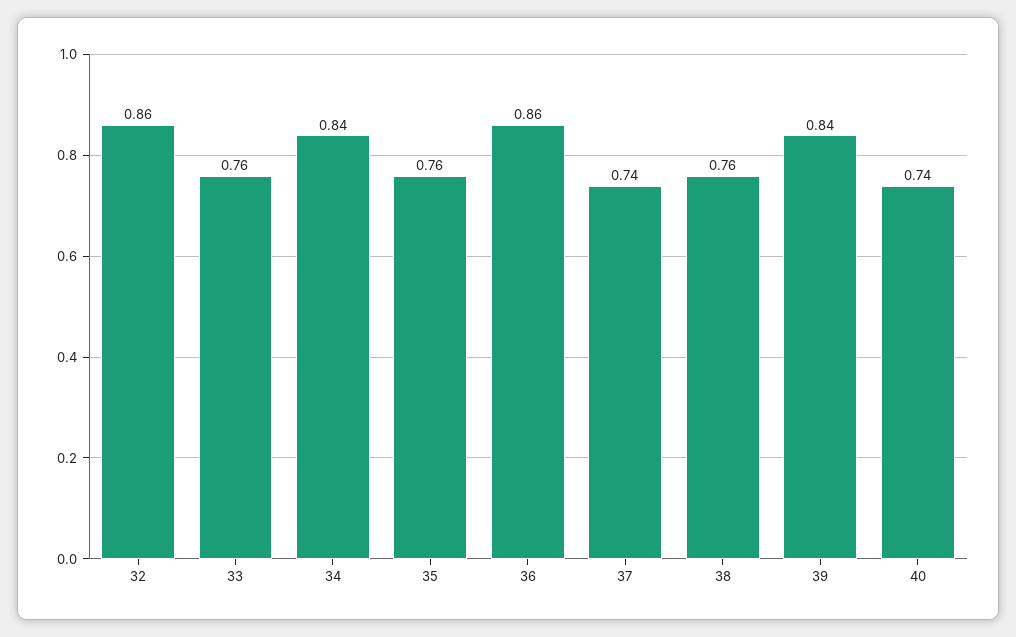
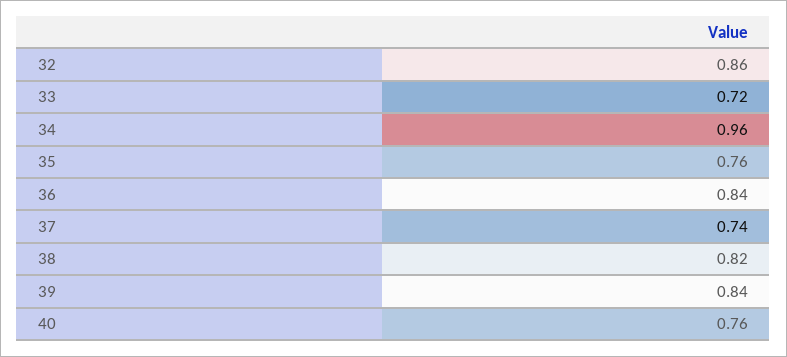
  {
    "32": 0.86,
-   "33": 0.76,
+   "33": 0.72,
-   "34": 0.84,
+   "34": 0.96,
    "35": 0.76,
-   "36": 0.86,
+   "36": 0.84,
    "37": 0.74,
-   "38": 0.76,
+   "38": 0.82,
    "39": 0.84,
-   "40": 0.74
+   "40": 0.76
  }

